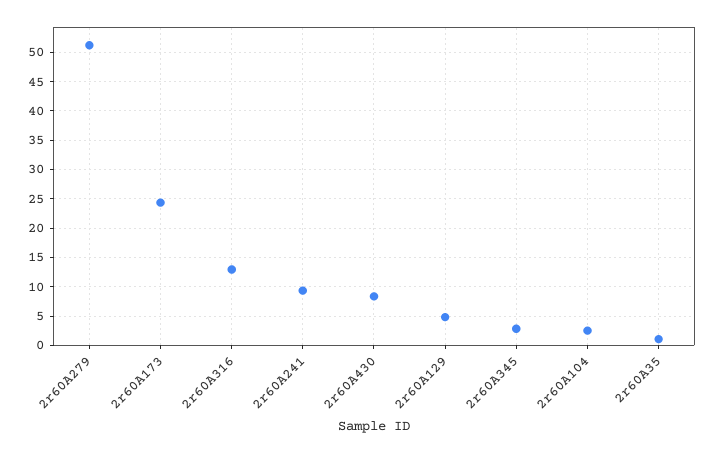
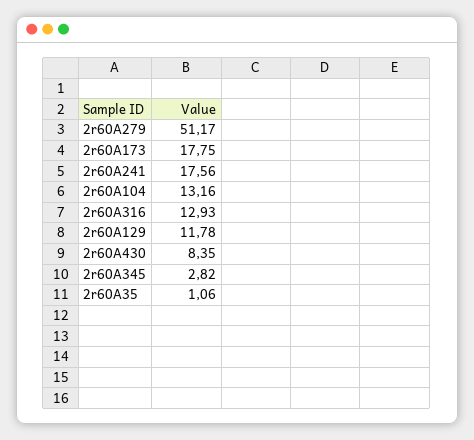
  {
    "2r60A279": 51.17,
-   "2r60A173": 25,
+   "2r60A173": 17.75,
    "2r60A316": 12.93,
-   "2r60A241": 10,
+   "2r60A241": 17.56,
    "2r60A430": 8.35,
-   "2r60A129": 5,
+   "2r60A129": 11.78,
    "2r60A345": 2.82,
-   "2r60A104": 2.5,
+   "2r60A104": 13.16,
    "2r60A35": 1.06
  }

